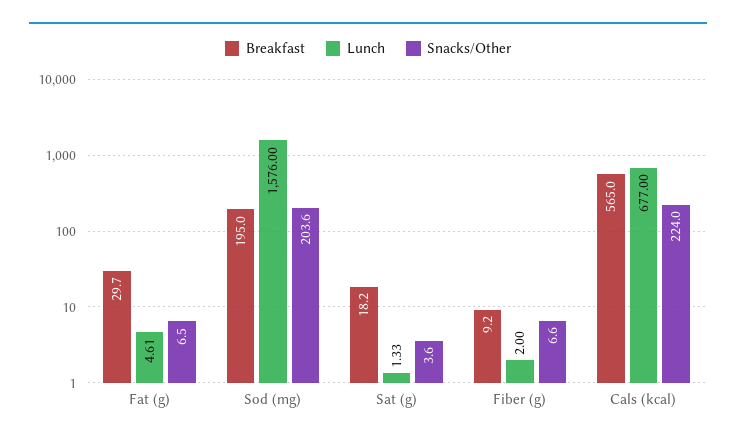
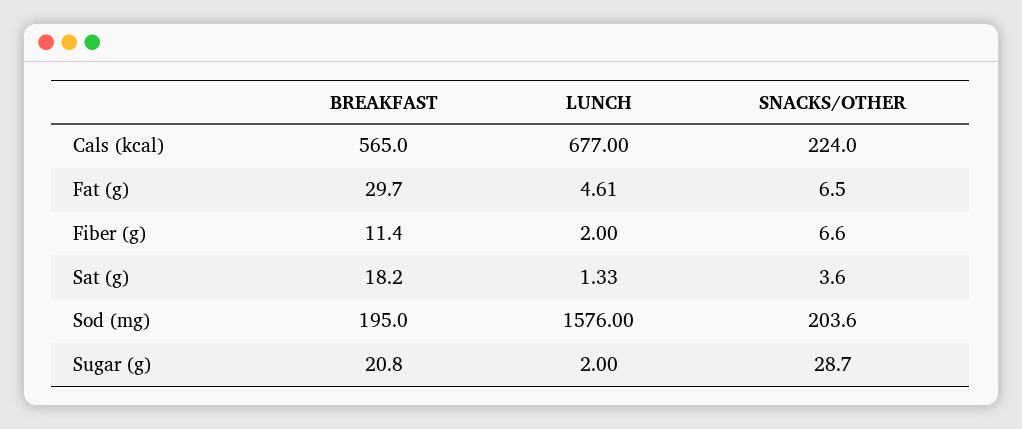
  {
    "Breakfast": {
      "Fat (g)": 29.7,
      "Sod (mg)": 195,
      "Sat (g)": 18.2,
-     "Fiber (g)": 9.2,
+     "Fiber (g)": 11.4,
-     "Cals (kcal)": 565
+     "Cals (kcal)": 565,
+     "Sugar (g)": 20.8
    },
    "Lunch": {
      "Fat (g)": 4.61,
      "Sod (mg)": 1576,
      "Sat (g)": 1.33,
      "Fiber (g)": 2,
-     "Cals (kcal)": 677
+     "Cals (kcal)": 677,
+     "Sugar (g)": 2
    },
    "Snacks/Other": {
      "Fat (g)": 6.5,
      "Sod (mg)": 203.6,
      "Sat (g)": 3.6,
      "Fiber (g)": 6.6,
-     "Cals (kcal)": 224
+     "Cals (kcal)": 224,
+     "Sugar (g)": 28.7
    }
  }

